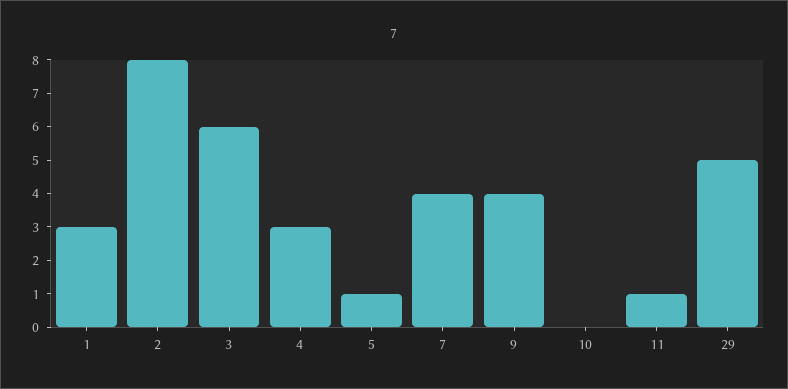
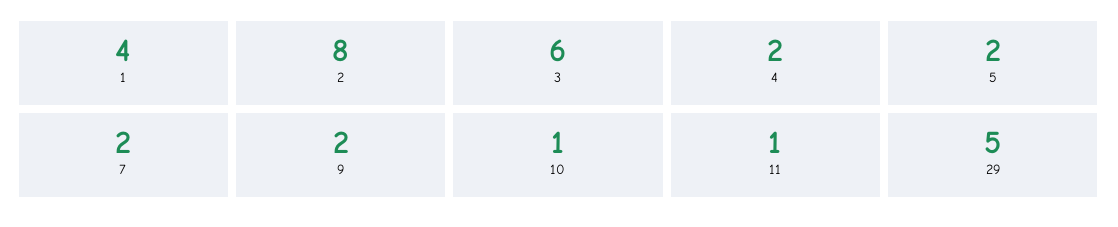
  {
-   "1": 3,
+   "1": 4,
    "2": 8,
    "3": 6,
-   "4": 3,
+   "4": 2,
-   "5": 1,
+   "5": 2,
-   "7": 4,
+   "7": 2,
-   "9": 4,
+   "9": 2,
-   "10": 0,
+   "10": 1,
    "11": 1,
    "29": 5
  }

